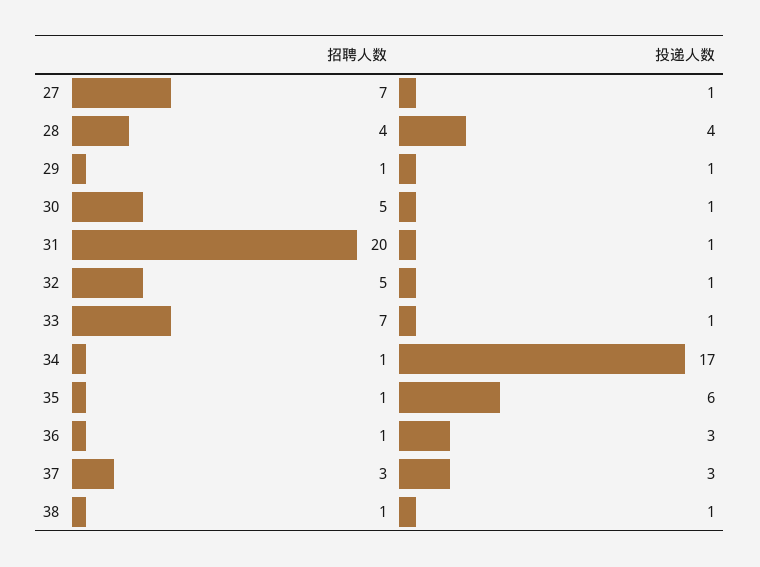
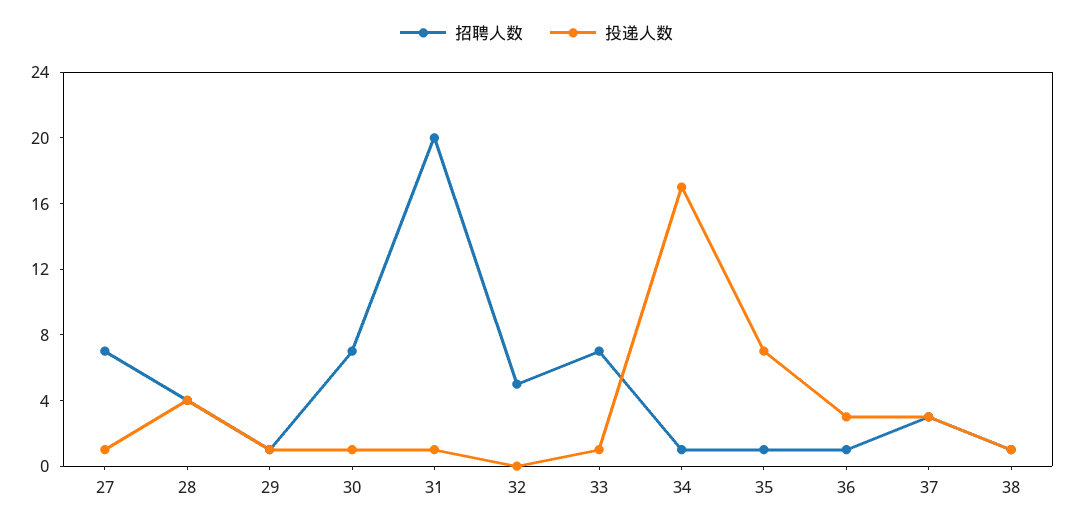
  {
    "招聘人数": {
      "27": 7,
      "28": 4,
      "29": 1,
-     "30": 5,
+     "30": 7,
      "31": 20,
      "32": 5,
      "33": 7,
      "34": 1,
      "35": 1,
      "36": 1,
      "37": 3,
      "38": 1
    },
    "投递人数": {
      "27": 1,
      "28": 4,
      "29": 1,
      "30": 1,
      "31": 1,
-     "32": 1,
+     "32": 0,
      "33": 1,
      "34": 17,
-     "35": 6,
+     "35": 7,
      "36": 3,
      "37": 3,
      "38": 1
    }
  }

